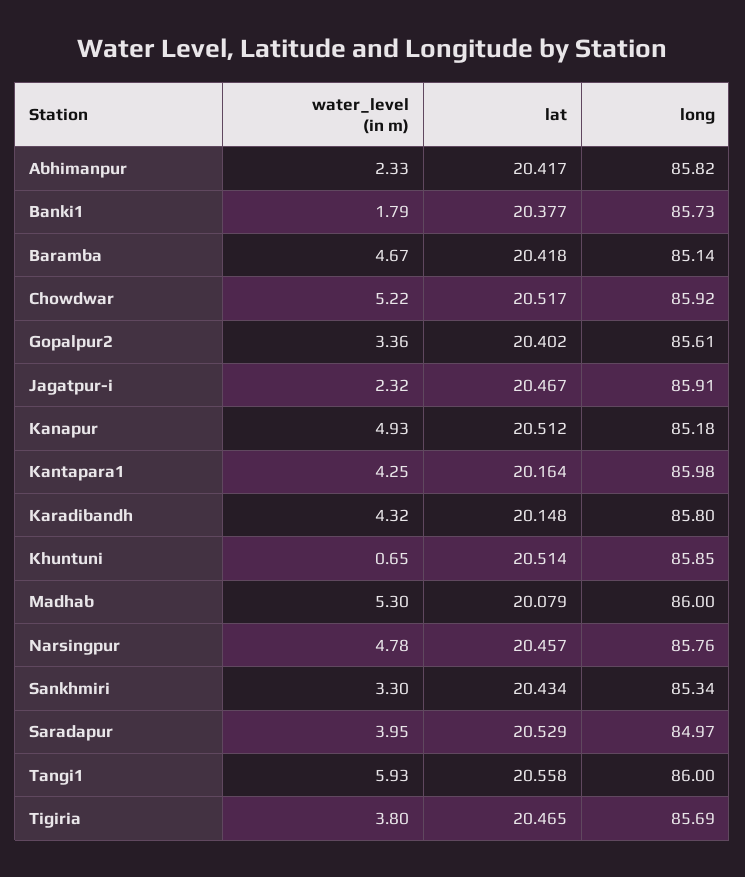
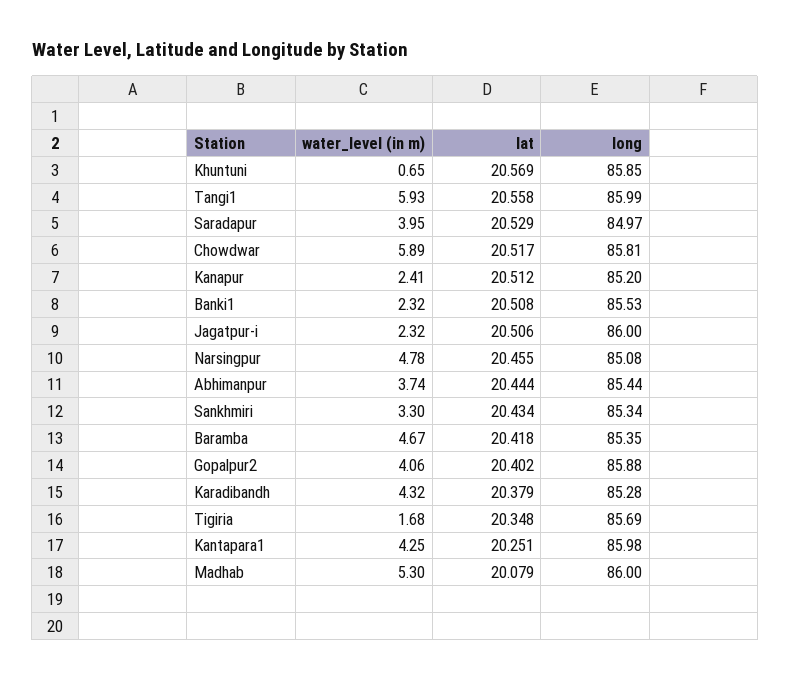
  {
    "water_level (in m)": {
-     "Abhimanpur": 2.33,
+     "Abhimanpur": 3.74,
-     "Banki1": 1.79,
+     "Banki1": 2.32,
      "Baramba": 4.67,
-     "Chowdwar": 5.22,
+     "Chowdwar": 5.89,
-     "Gopalpur2": 3.36,
+     "Gopalpur2": 4.06,
      "Jagatpur-i": 2.32,
-     "Kanapur": 4.93,
+     "Kanapur": 2.41,
      "Kantapara1": 4.25,
      "Karadibandh": 4.32,
      "Khuntuni": 0.65,
      "Madhab": 5.3,
      "Narsingpur": 4.78,
      "Sankhmiri": 3.3,
      "Saradapur": 3.95,
      "Tangi1": 5.93,
-     "Tigiria": 3.8
+     "Tigiria": 1.68
    },
    "lat": {
-     "Abhimanpur": 20.417,
+     "Abhimanpur": 20.444,
-     "Banki1": 20.377,
+     "Banki1": 20.508,
      "Baramba": 20.418,
      "Chowdwar": 20.517,
      "Gopalpur2": 20.402,
-     "Jagatpur-i": 20.467,
+     "Jagatpur-i": 20.506,
      "Kanapur": 20.512,
-     "Kantapara1": 20.164,
+     "Kantapara1": 20.251,
-     "Karadibandh": 20.148,
+     "Karadibandh": 20.379,
-     "Khuntuni": 20.514,
+     "Khuntuni": 20.569,
      "Madhab": 20.079,
-     "Narsingpur": 20.457,
+     "Narsingpur": 20.455,
      "Sankhmiri": 20.434,
      "Saradapur": 20.529,
      "Tangi1": 20.558,
-     "Tigiria": 20.465
+     "Tigiria": 20.348
    },
    "long": {
-     "Abhimanpur": 85.82,
+     "Abhimanpur": 85.44,
-     "Banki1": 85.73,
+     "Banki1": 85.53,
-     "Baramba": 85.14,
+     "Baramba": 85.35,
-     "Chowdwar": 85.92,
+     "Chowdwar": 85.81,
-     "Gopalpur2": 85.61,
+     "Gopalpur2": 85.88,
-     "Jagatpur-i": 85.91,
+     "Jagatpur-i": 86,
-     "Kanapur": 85.18,
+     "Kanapur": 85.2,
      "Kantapara1": 85.98,
-     "Karadibandh": 85.8,
+     "Karadibandh": 85.28,
      "Khuntuni": 85.85,
      "Madhab": 86,
-     "Narsingpur": 85.76,
+     "Narsingpur": 85.08,
      "Sankhmiri": 85.34,
      "Saradapur": 84.97,
-     "Tangi1": 86,
+     "Tangi1": 85.99,
      "Tigiria": 85.69
    }
  }

